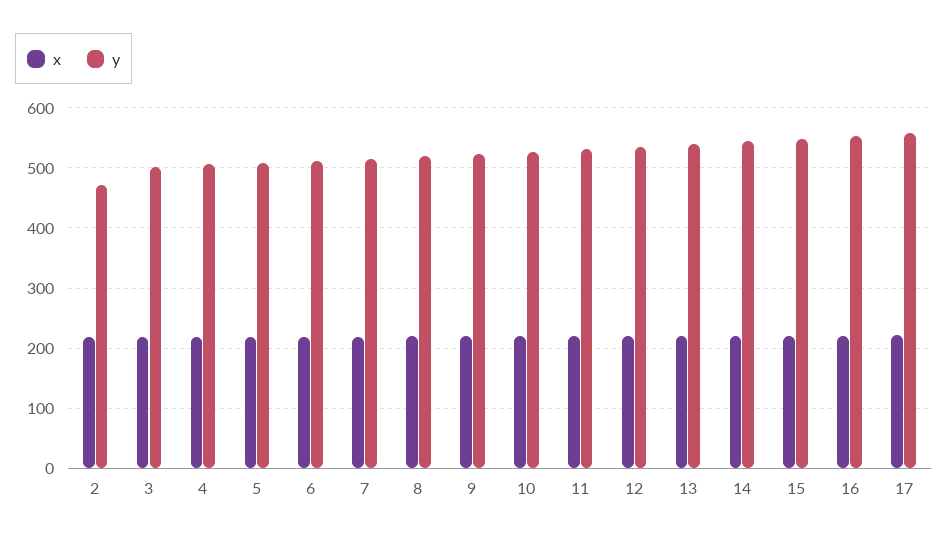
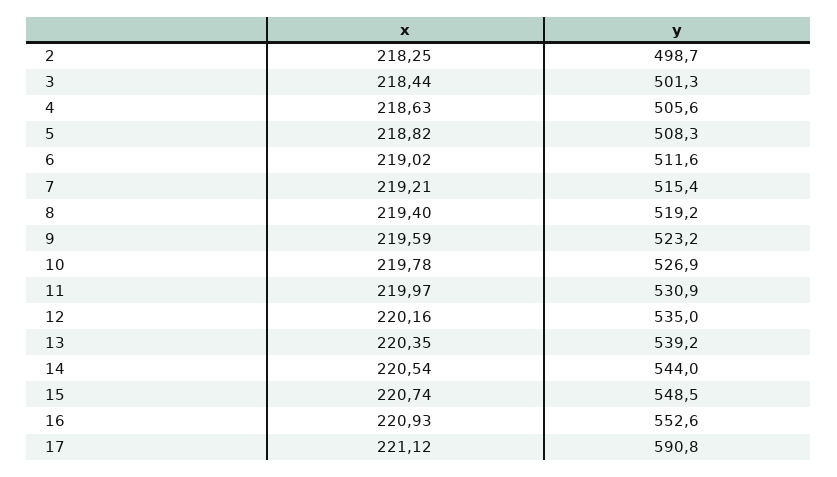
  {
    "x": {
      "2": 218.25,
      "3": 218.44,
      "4": 218.63,
      "5": 218.82,
      "6": 219.02,
      "7": 219.21,
      "8": 219.4,
      "9": 219.59,
      "10": 219.78,
      "11": 219.97,
      "12": 220.16,
      "13": 220.35,
      "14": 220.54,
      "15": 220.74,
      "16": 220.93,
      "17": 221.12
    },
    "y": {
-     "2": 470,
+     "2": 498.7,
      "3": 501.3,
      "4": 505.6,
      "5": 508.3,
      "6": 511.6,
      "7": 515.4,
      "8": 519.2,
      "9": 523.2,
      "10": 526.9,
      "11": 530.9,
      "12": 535,
      "13": 539.2,
      "14": 544,
      "15": 548.5,
      "16": 552.6,
-     "17": 560
+     "17": 590.8
    }
  }

